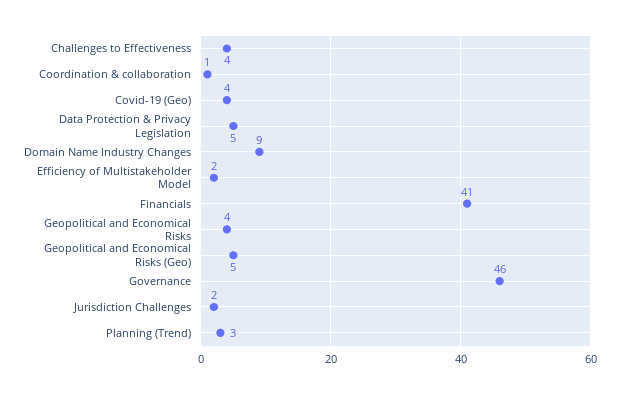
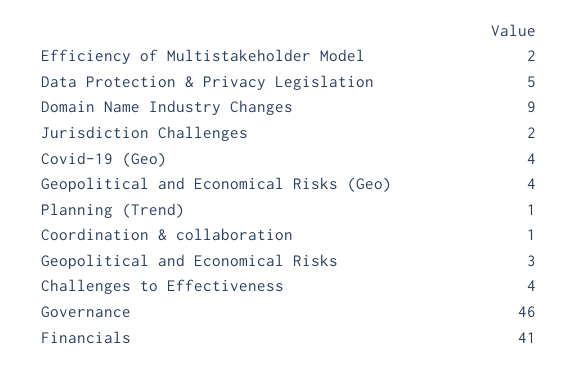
  {
    "Challenges to Effectiveness": 4,
    "Coordination & collaboration": 1,
    "Covid-19 (Geo)": 4,
    "Data Protection & Privacy Legislation": 5,
    "Domain Name Industry Changes": 9,
    "Efficiency of Multistakeholder Model": 2,
    "Financials": 41,
-   "Geopolitical and Economical Risks": 4,
+   "Geopolitical and Economical Risks": 3,
-   "Geopolitical and Economical Risks (Geo)": 5,
+   "Geopolitical and Economical Risks (Geo)": 4,
    "Governance": 46,
    "Jurisdiction Challenges": 2,
-   "Planning (Trend)": 3
+   "Planning (Trend)": 1
  }

